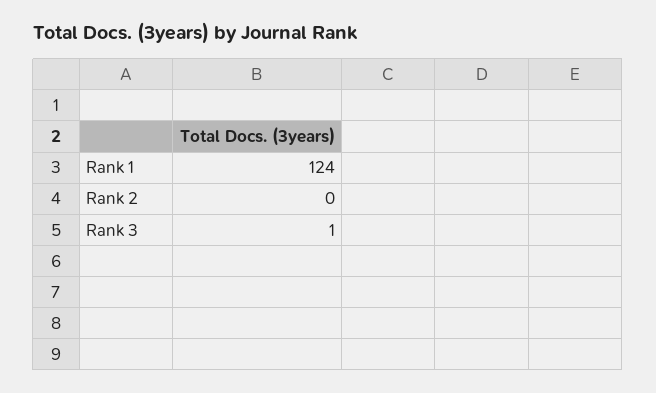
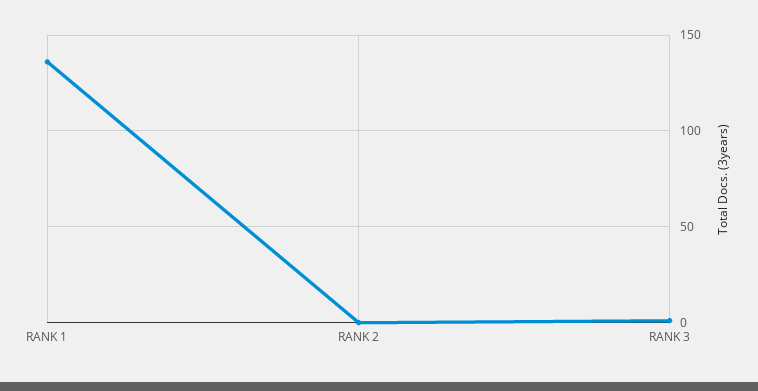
  {
-   "Rank 1": 124,
+   "Rank 1": 135,
    "Rank 2": 0,
    "Rank 3": 1
  }

